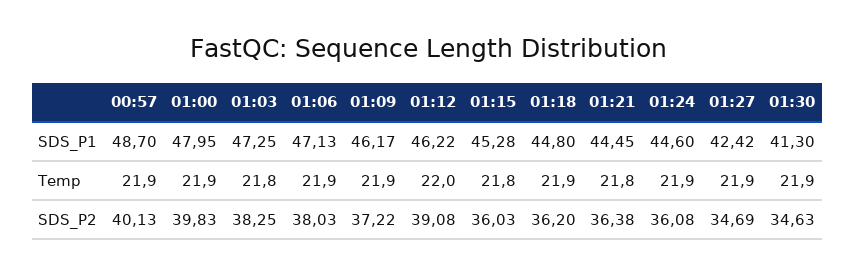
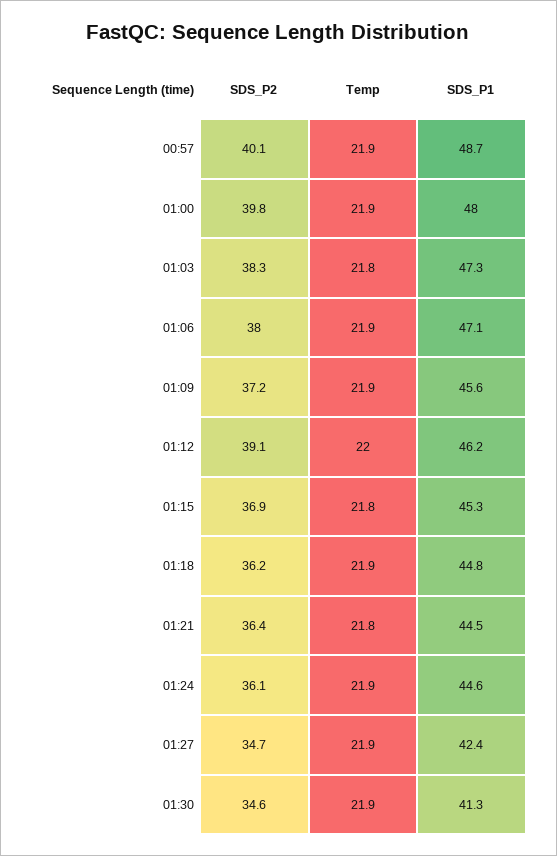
  {
    "00:57": {
      "SDS_P1": 48.7,
      "Temp": 21.9,
      "SDS_P2": 40.13
    },
    "01:00": {
      "SDS_P1": 47.95,
      "Temp": 21.9,
      "SDS_P2": 39.83
    },
    "01:03": {
      "SDS_P1": 47.25,
      "Temp": 21.8,
      "SDS_P2": 38.25
    },
    "01:06": {
      "SDS_P1": 47.13,
      "Temp": 21.9,
      "SDS_P2": 38.03
    },
    "01:09": {
-     "SDS_P1": 46.17,
+     "SDS_P1": 45.6,
      "Temp": 21.9,
      "SDS_P2": 37.22
    },
    "01:12": {
      "SDS_P1": 46.22,
      "Temp": 22,
      "SDS_P2": 39.08
    },
    "01:15": {
      "SDS_P1": 45.28,
      "Temp": 21.8,
-     "SDS_P2": 36.03
+     "SDS_P2": 36.9
    },
    "01:18": {
      "SDS_P1": 44.8,
      "Temp": 21.9,
      "SDS_P2": 36.2
    },
    "01:21": {
      "SDS_P1": 44.45,
      "Temp": 21.8,
      "SDS_P2": 36.38
    },
    "01:24": {
      "SDS_P1": 44.6,
      "Temp": 21.9,
      "SDS_P2": 36.08
    },
    "01:27": {
      "SDS_P1": 42.42,
      "Temp": 21.9,
      "SDS_P2": 34.69
    },
    "01:30": {
      "SDS_P1": 41.3,
      "Temp": 21.9,
      "SDS_P2": 34.63
    }
  }

